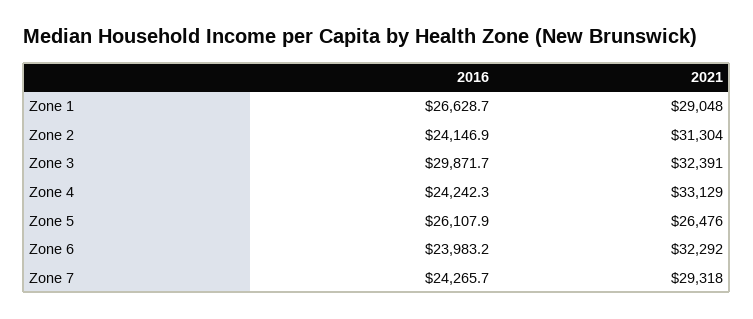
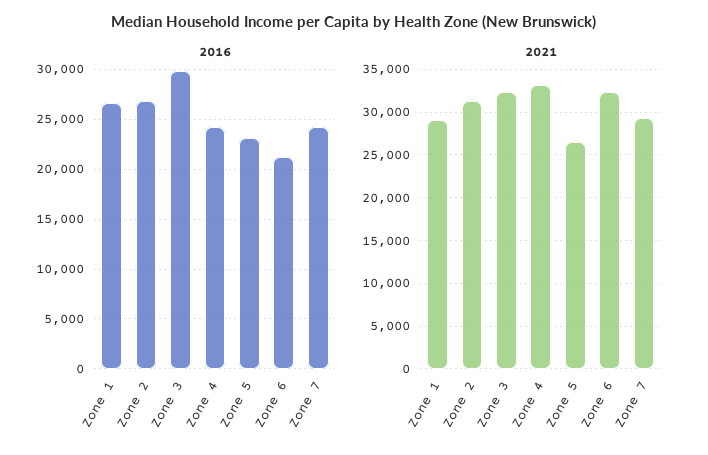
  {
    "2016": {
      "Zone 1": 26628.7,
-     "Zone 2": 24146.9,
+     "Zone 2": 27000,
      "Zone 3": 29871.7,
      "Zone 4": 24242.3,
-     "Zone 5": 26107.9,
+     "Zone 5": 23000,
-     "Zone 6": 23983.2,
+     "Zone 6": 21000,
      "Zone 7": 24265.7
    },
    "2021": {
      "Zone 1": 29048,
      "Zone 2": 31304,
      "Zone 3": 32391,
      "Zone 4": 33129,
      "Zone 5": 26476,
      "Zone 6": 32292,
      "Zone 7": 29318
    }
  }

